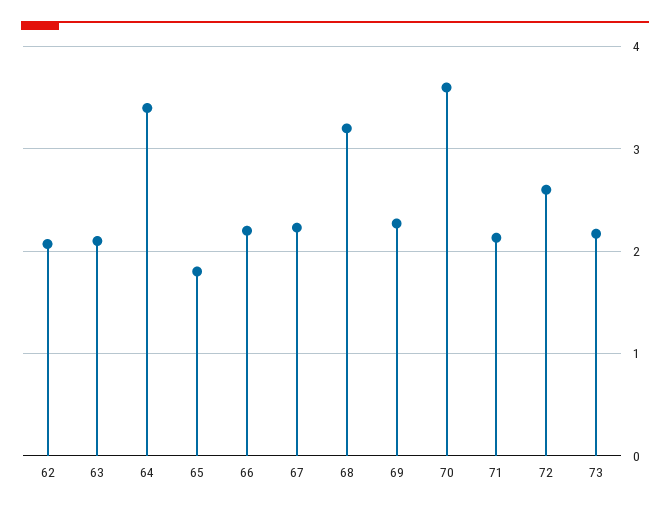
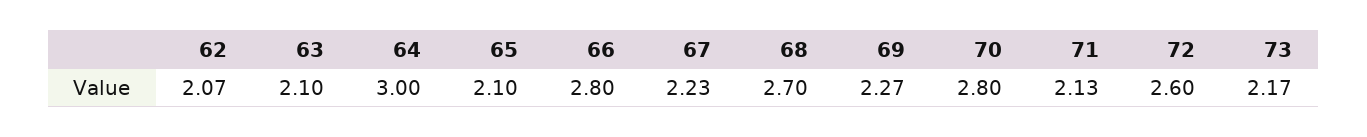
  {
    "62": 2.07,
    "63": 2.1,
-   "64": 3.4,
+   "64": 3,
-   "65": 1.8,
+   "65": 2.1,
-   "66": 2.2,
+   "66": 2.8,
    "67": 2.23,
-   "68": 3.2,
+   "68": 2.7,
    "69": 2.27,
-   "70": 3.6,
+   "70": 2.8,
    "71": 2.13,
    "72": 2.6,
    "73": 2.17
  }

